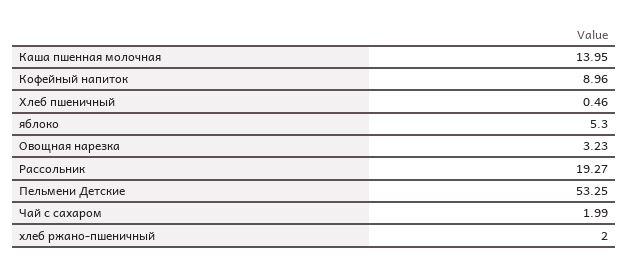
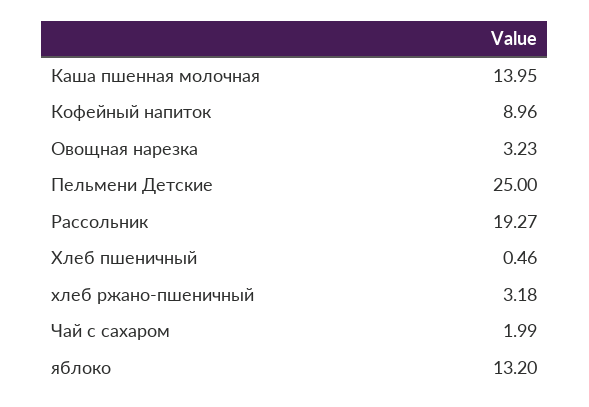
  {
    "Каша пшенная молочная": 13.95,
    "Кофейный напиток": 8.96,
    "Хлеб пшеничный": 0.46,
-   "яблоко": 5.3,
+   "яблоко": 13.2,
    "Овощная нарезка": 3.23,
    "Рассольник": 19.27,
-   "Пельмени Детские": 53.25,
+   "Пельмени Детские": 25,
    "Чай с сахаром": 1.99,
-   "хлеб ржано-пшеничный": 2
+   "хлеб ржано-пшеничный": 3.18
  }

